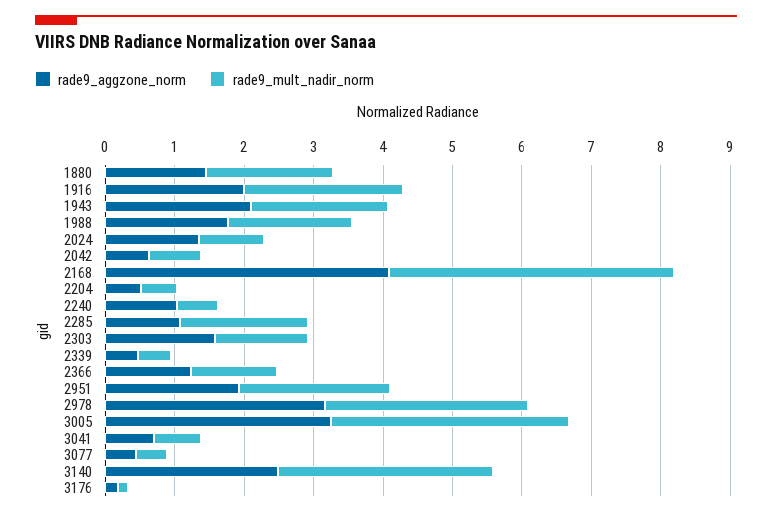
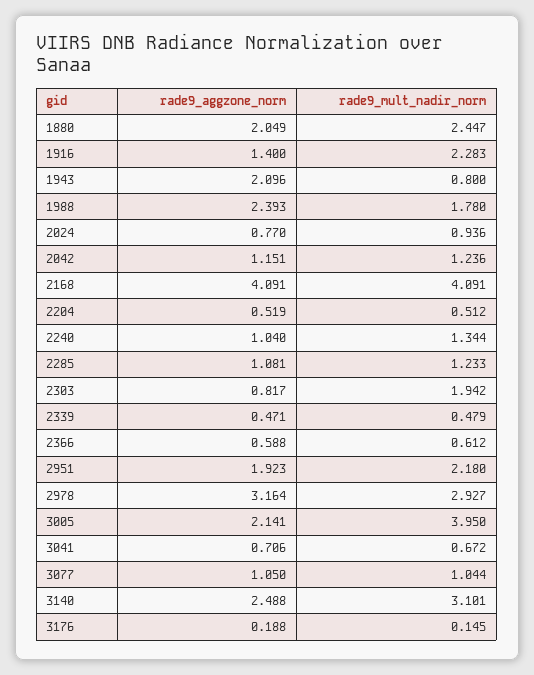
  {
    "rade9_aggzone_norm": {
-     "1880": 1.4,
+     "1880": 2.049,
-     "1916": 2,
+     "1916": 1.4,
      "1943": 2.096,
-     "1988": 1.8,
+     "1988": 2.393,
-     "2024": 1.4,
+     "2024": 0.77,
-     "2042": 0.6,
+     "2042": 1.151,
      "2168": 4.091,
      "2204": 0.519,
      "2240": 1.04,
      "2285": 1.081,
-     "2303": 1.6,
+     "2303": 0.817,
      "2339": 0.471,
-     "2366": 1.2,
+     "2366": 0.588,
      "2951": 1.923,
      "2978": 3.164,
-     "3005": 3.2,
+     "3005": 2.141,
      "3041": 0.706,
-     "3077": 0.4,
+     "3077": 1.05,
      "3140": 2.488,
      "3176": 0.188
    },
    "rade9_mult_nadir_norm": {
-     "1880": 1.8,
+     "1880": 2.447,
      "1916": 2.283,
-     "1943": 2,
+     "1943": 0.8,
      "1988": 1.78,
      "2024": 0.936,
-     "2042": 0.8,
+     "2042": 1.236,
      "2168": 4.091,
      "2204": 0.512,
-     "2240": 0.6,
+     "2240": 1.344,
-     "2285": 1.8,
+     "2285": 1.233,
-     "2303": 1.4,
+     "2303": 1.942,
      "2339": 0.479,
-     "2366": 1.2,
+     "2366": 0.612,
      "2951": 2.18,
      "2978": 2.927,
-     "3005": 3.4,
+     "3005": 3.95,
      "3041": 0.672,
-     "3077": 0.4,
+     "3077": 1.044,
      "3140": 3.101,
      "3176": 0.145
    }
  }

